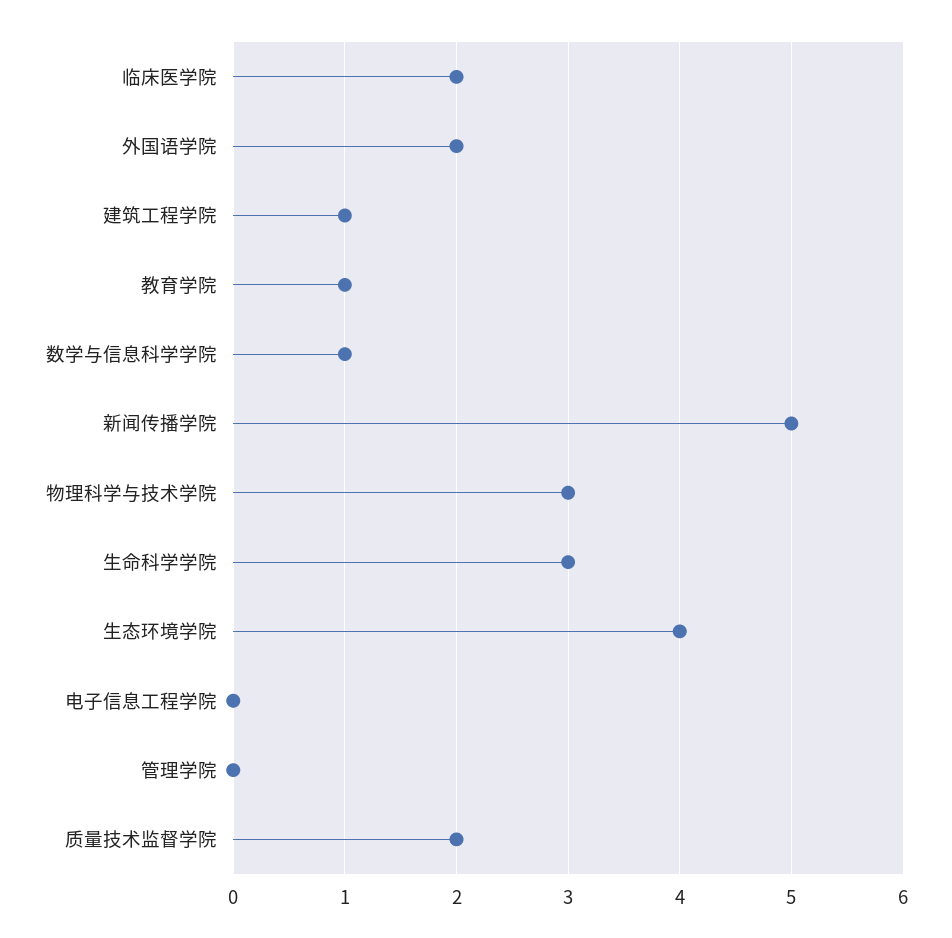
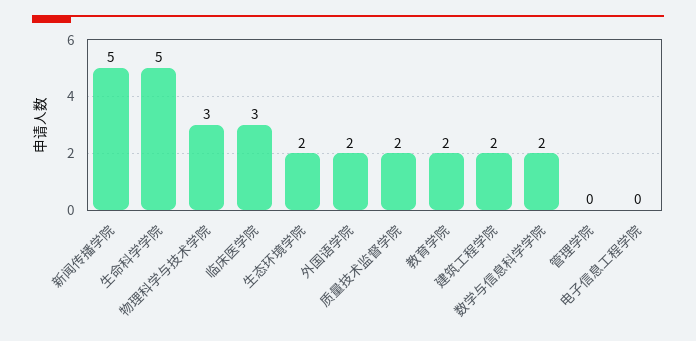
  {
-   "临床医学院": 2,
+   "临床医学院": 3,
    "外国语学院": 2,
-   "建筑工程学院": 1,
+   "建筑工程学院": 2,
-   "教育学院": 1,
+   "教育学院": 2,
-   "数学与信息科学学院": 1,
+   "数学与信息科学学院": 2,
    "新闻传播学院": 5,
    "物理科学与技术学院": 3,
-   "生命科学学院": 3,
+   "生命科学学院": 5,
-   "生态环境学院": 4,
+   "生态环境学院": 2,
    "电子信息工程学院": 0,
    "管理学院": 0,
    "质量技术监督学院": 2
  }

